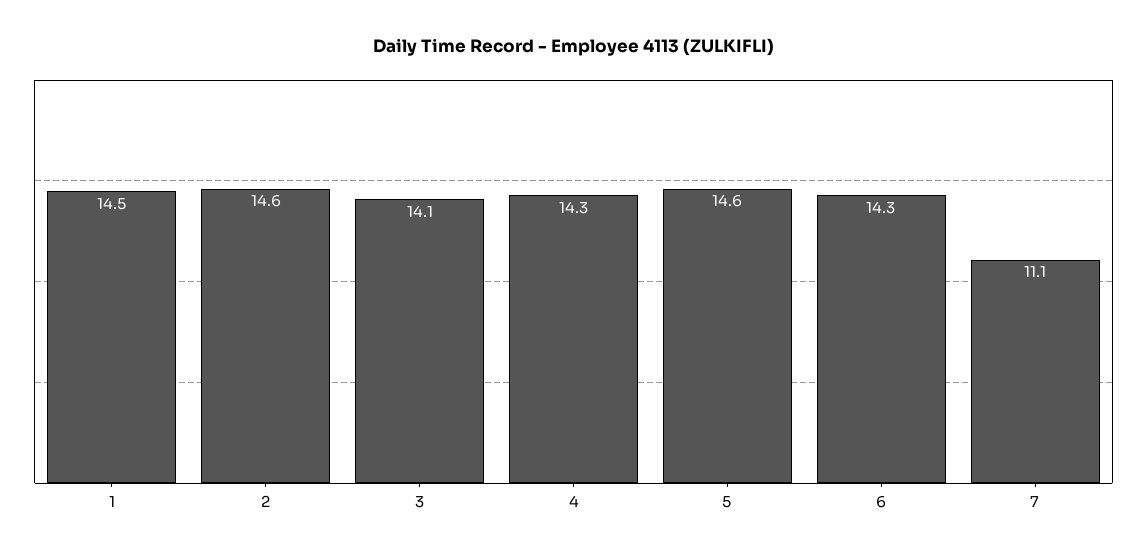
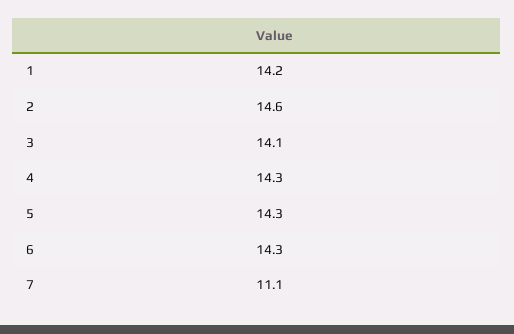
  {
-   "1": 14.5,
+   "1": 14.2,
    "2": 14.6,
    "3": 14.1,
    "4": 14.3,
-   "5": 14.6,
+   "5": 14.3,
    "6": 14.3,
    "7": 11.1
  }

